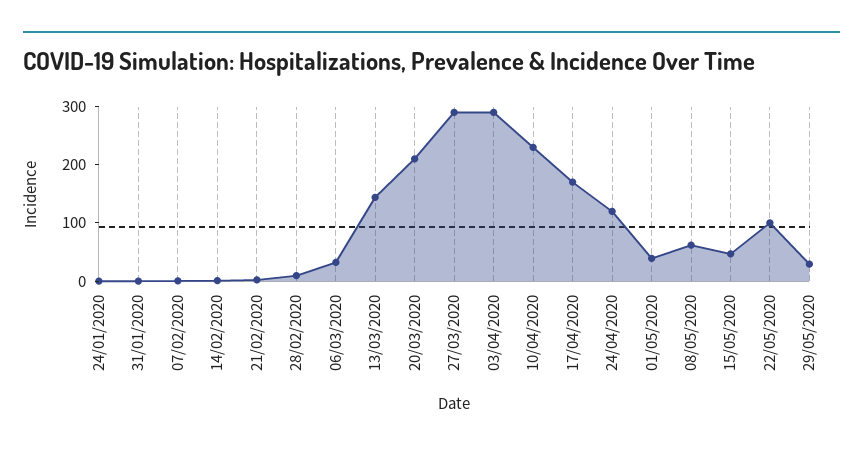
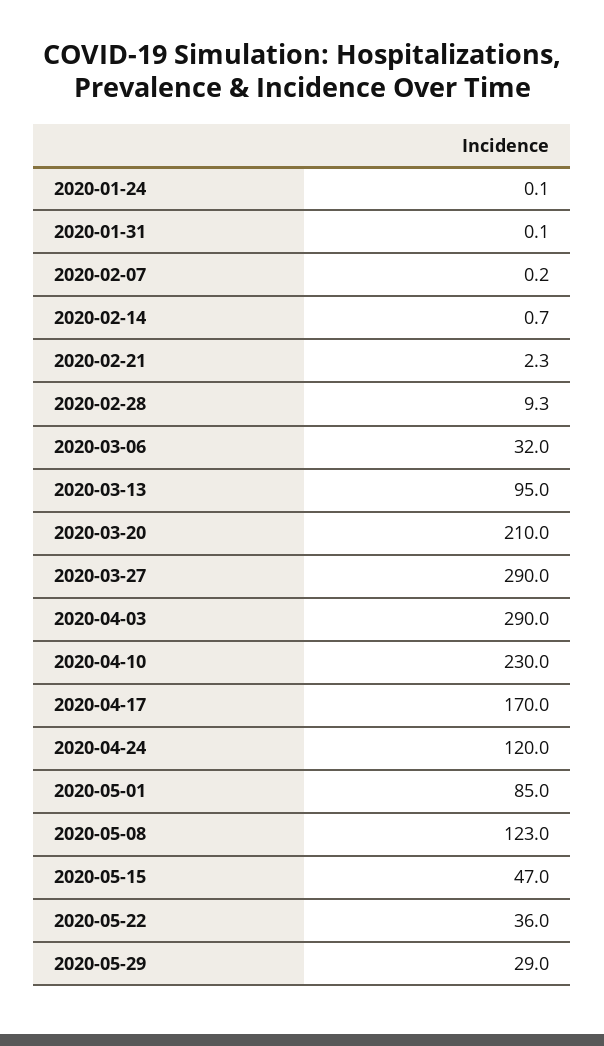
  {
    "24/01/2020": 0.1,
    "31/01/2020": 0.1,
    "07/02/2020": 0.2,
    "14/02/2020": 0.7,
    "21/02/2020": 2.3,
    "28/02/2020": 9.3,
    "06/03/2020": 32,
-   "13/03/2020": 140,
+   "13/03/2020": 95,
    "20/03/2020": 210,
    "27/03/2020": 290,
    "03/04/2020": 290,
    "10/04/2020": 230,
    "17/04/2020": 170,
    "24/04/2020": 120,
-   "01/05/2020": 40,
+   "01/05/2020": 85,
-   "08/05/2020": 60,
+   "08/05/2020": 123,
    "15/05/2020": 47,
-   "22/05/2020": 100,
+   "22/05/2020": 36,
    "29/05/2020": 29
  }

